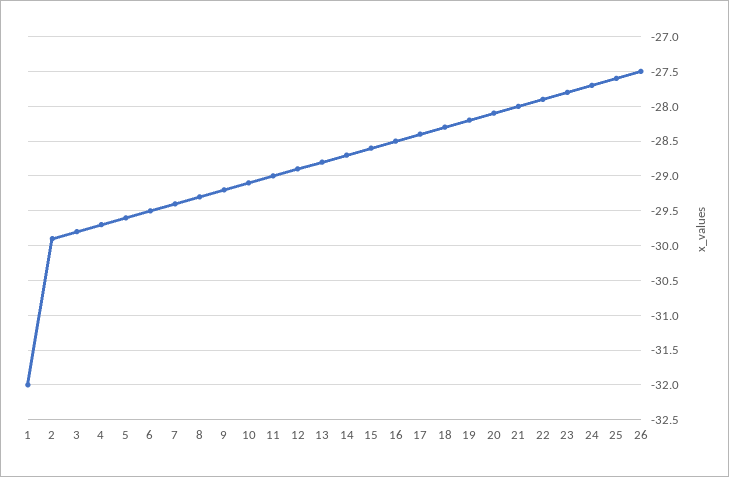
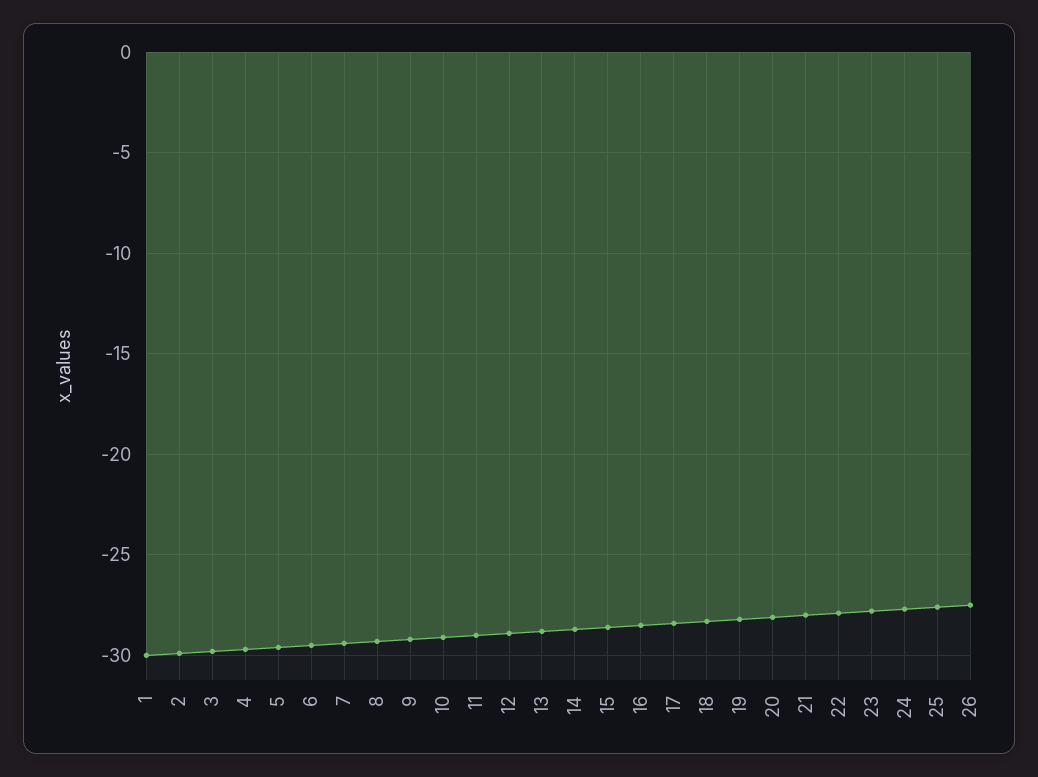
  {
-   "1": -32,
+   "1": -30,
    "2": -29.9,
    "3": -29.8,
    "4": -29.7,
    "5": -29.6,
    "6": -29.5,
    "7": -29.4,
    "8": -29.3,
    "9": -29.2,
    "10": -29.1,
    "11": -29,
    "12": -28.9,
    "13": -28.8,
    "14": -28.7,
    "15": -28.6,
    "16": -28.5,
    "17": -28.4,
    "18": -28.3,
    "19": -28.2,
    "20": -28.1,
    "21": -28,
    "22": -27.9,
    "23": -27.8,
    "24": -27.7,
    "25": -27.6,
    "26": -27.5
  }

